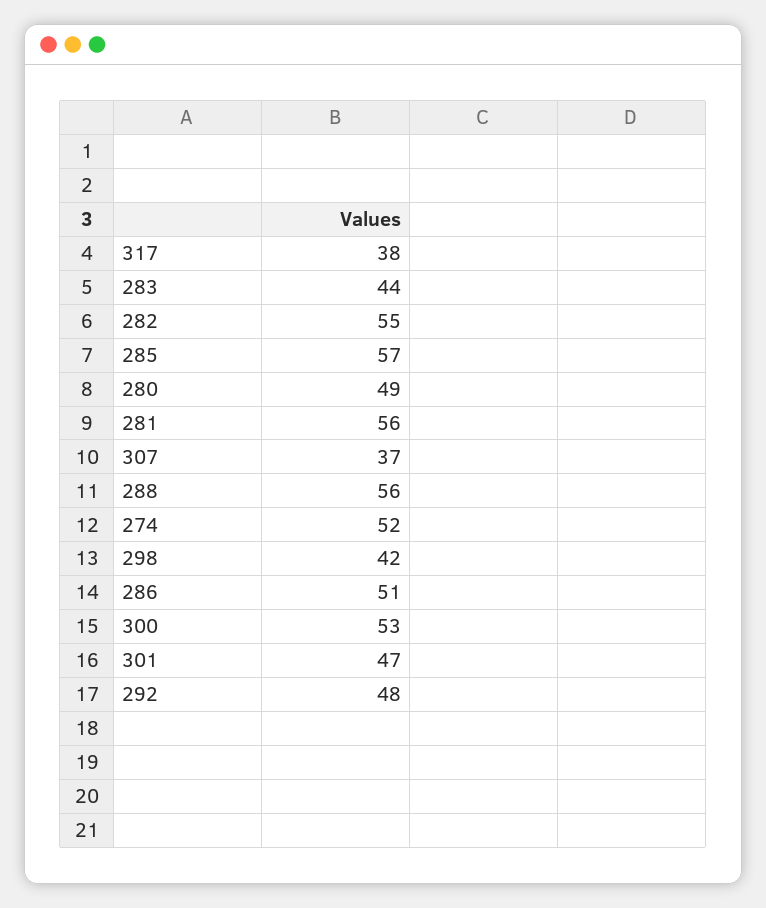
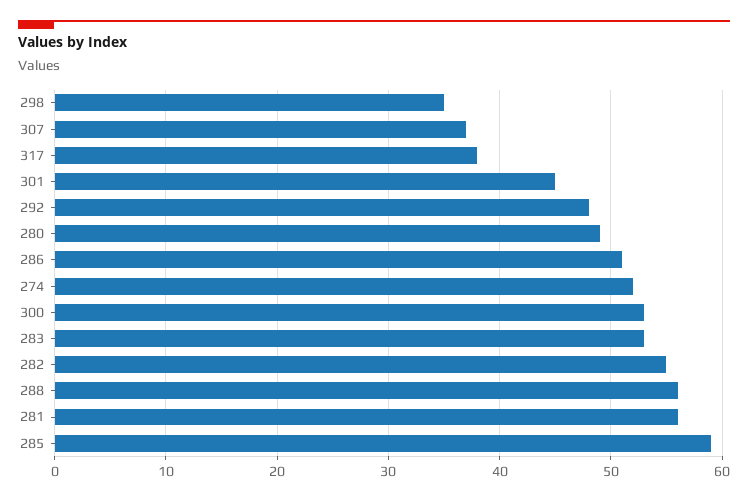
  {
    "317": 38,
-   "283": 44,
+   "283": 53,
    "282": 55,
-   "285": 57,
+   "285": 59,
    "280": 49,
    "281": 56,
    "307": 37,
    "288": 56,
    "274": 52,
-   "298": 42,
+   "298": 35,
    "286": 51,
    "300": 53,
-   "301": 47,
+   "301": 45,
    "292": 48
  }

